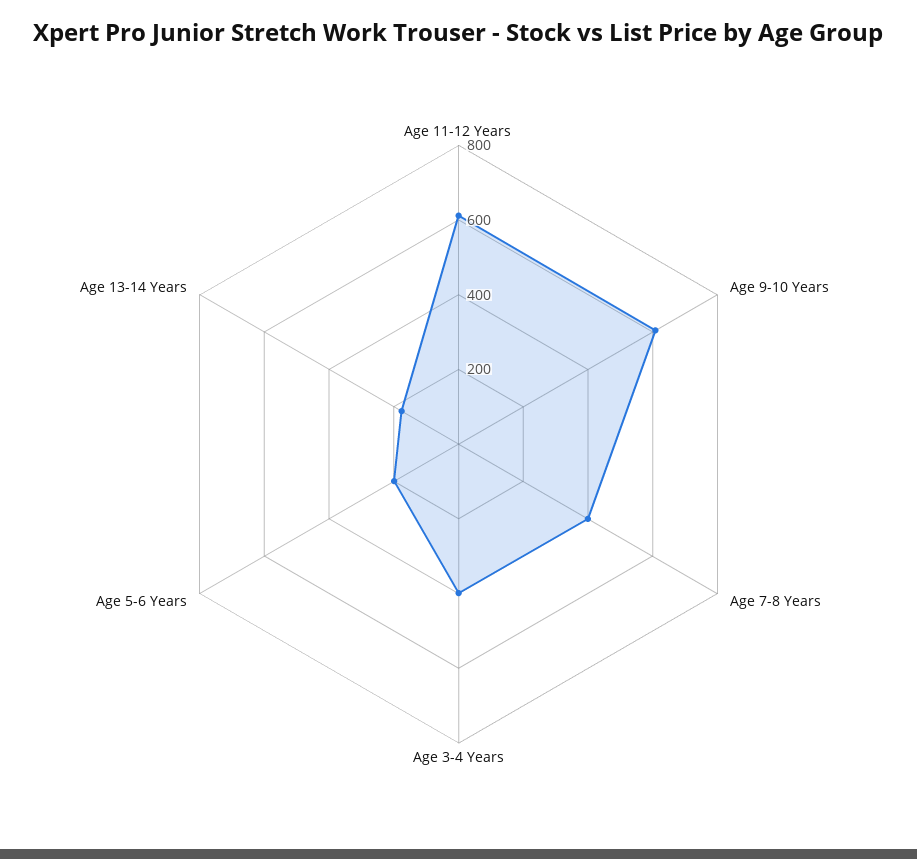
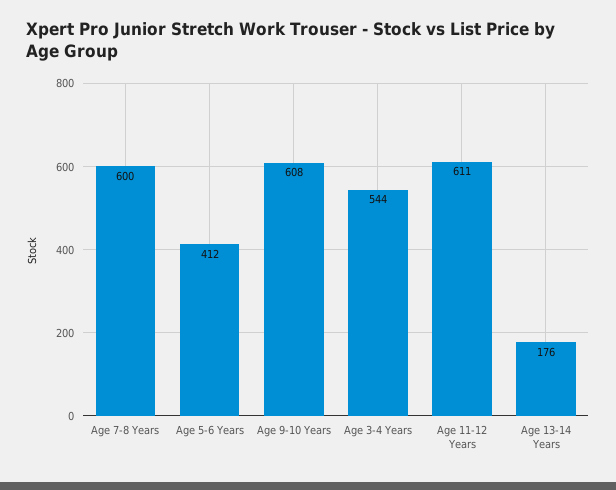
  {
    "Age 11-12 Years": 611,
    "Age 9-10 Years": 608,
-   "Age 7-8 Years": 400,
+   "Age 7-8 Years": 600,
-   "Age 3-4 Years": 400,
+   "Age 3-4 Years": 544,
-   "Age 5-6 Years": 200,
+   "Age 5-6 Years": 412,
    "Age 13-14 Years": 176
  }

